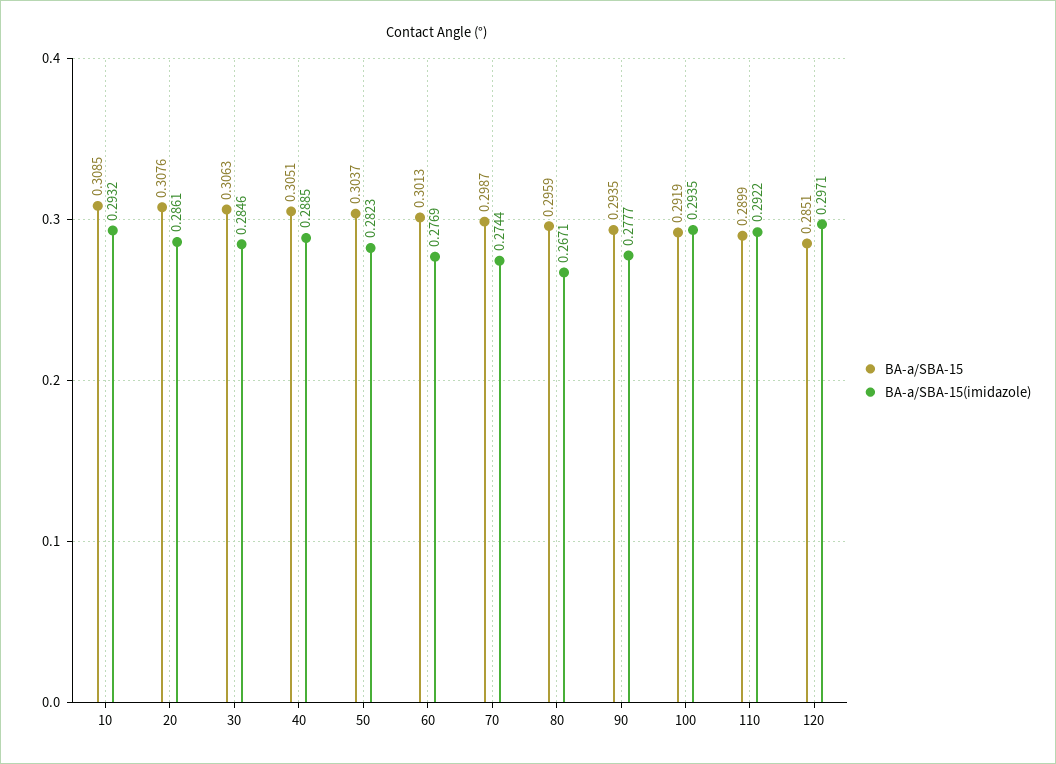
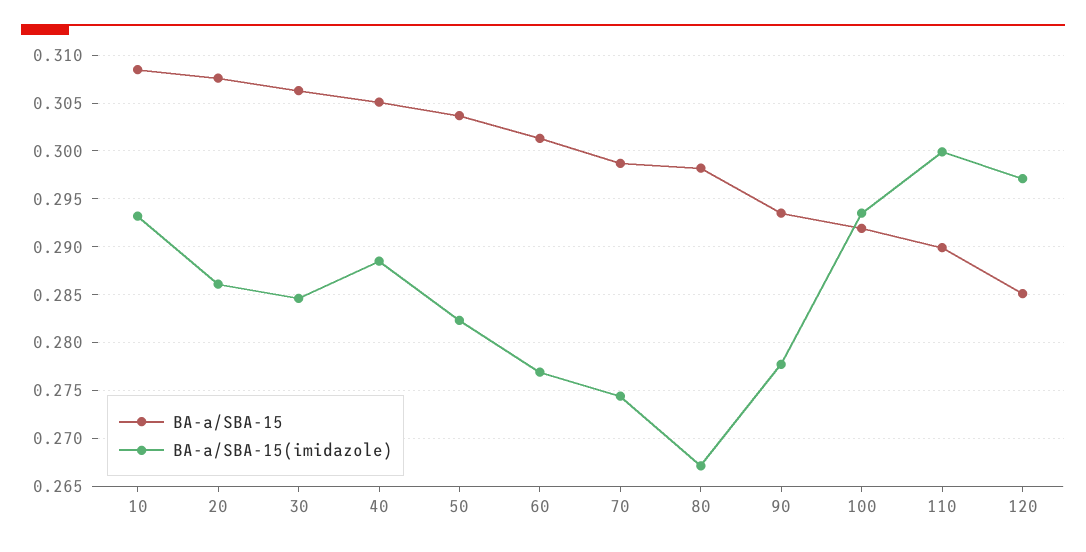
  {
    "BA-a/SBA-15": {
      "10": 0.3085,
      "20": 0.3076,
      "30": 0.3063,
      "40": 0.3051,
      "50": 0.3037,
      "60": 0.3013,
      "70": 0.2987,
-     "80": 0.2959,
+     "80": 0.298,
      "90": 0.2935,
      "100": 0.2919,
      "110": 0.2899,
      "120": 0.2851
    },
    "BA-a/SBA-15(imidazole)": {
      "10": 0.2932,
      "20": 0.2861,
      "30": 0.2846,
      "40": 0.2885,
      "50": 0.2823,
      "60": 0.2769,
      "70": 0.2744,
      "80": 0.2671,
      "90": 0.2777,
      "100": 0.2935,
-     "110": 0.2922,
+     "110": 0.3,
      "120": 0.2971
    }
  }

